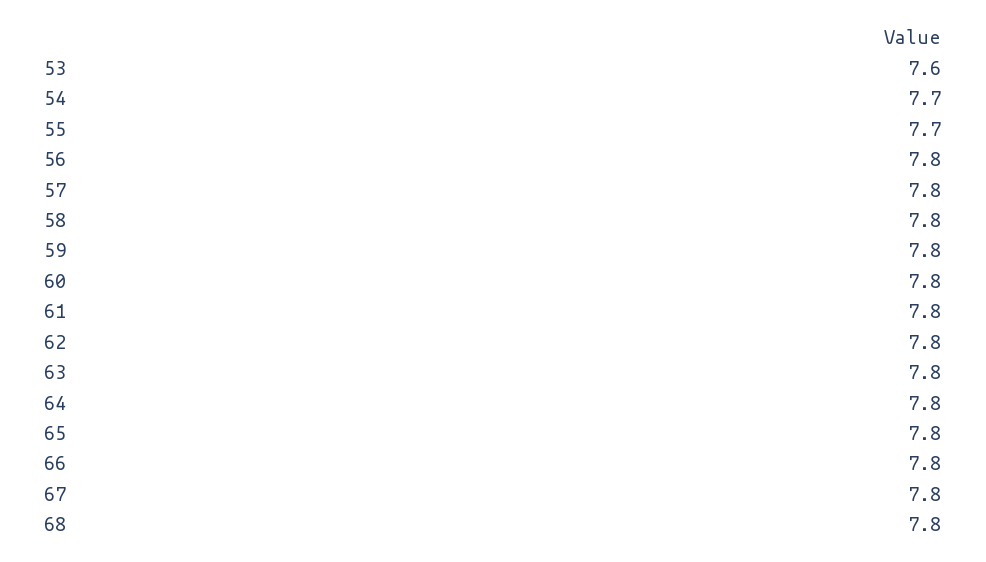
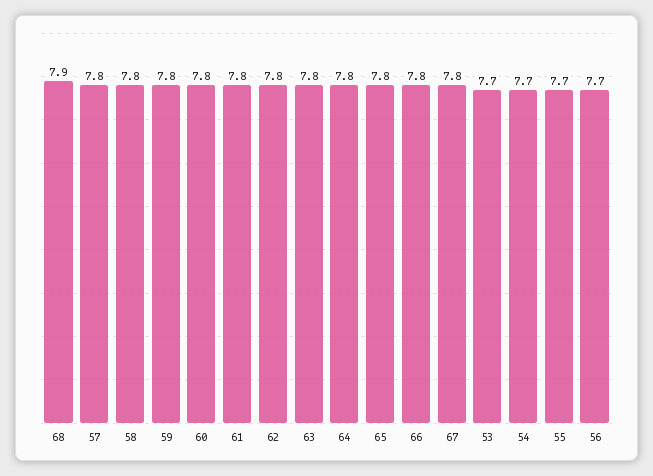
  {
-   "53": 7.6,
+   "53": 7.7,
    "54": 7.7,
    "55": 7.7,
-   "56": 7.8,
+   "56": 7.7,
    "57": 7.8,
    "58": 7.8,
    "59": 7.8,
    "60": 7.8,
    "61": 7.8,
    "62": 7.8,
    "63": 7.8,
    "64": 7.8,
    "65": 7.8,
    "66": 7.8,
    "67": 7.8,
-   "68": 7.8
+   "68": 7.9
  }

